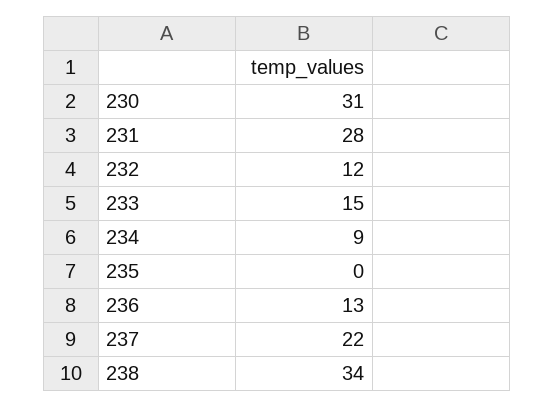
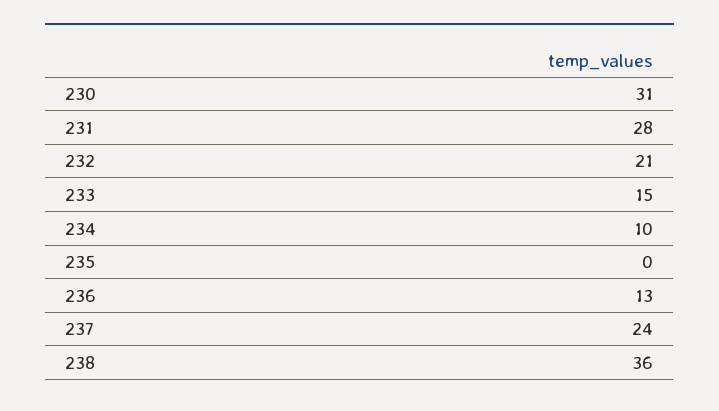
  {
    "230": 31,
    "231": 28,
-   "232": 12,
+   "232": 21,
    "233": 15,
-   "234": 9,
+   "234": 10,
    "235": 0,
    "236": 13,
-   "237": 22,
+   "237": 24,
-   "238": 34
+   "238": 36
  }

